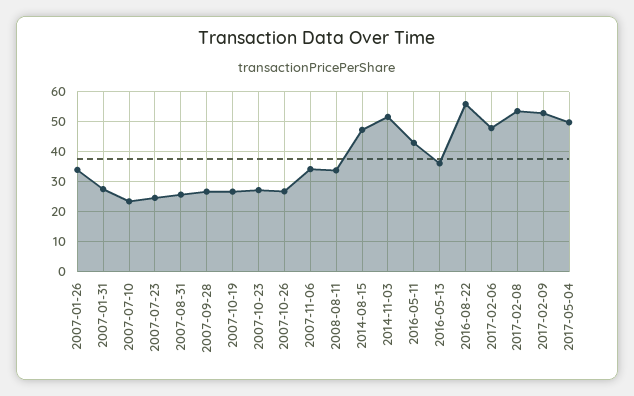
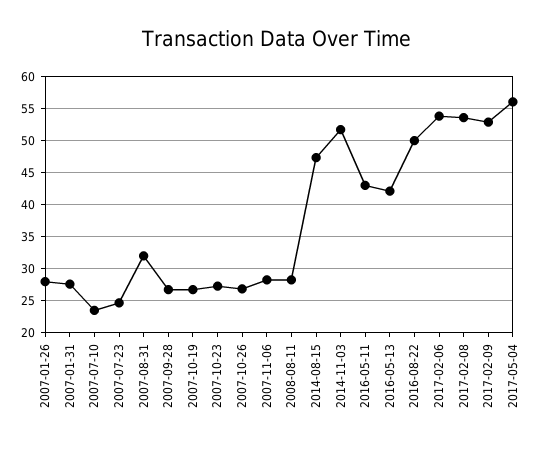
  {
-   "2007-01-26": 34,
+   "2007-01-26": 28,
    "2007-01-31": 28,
    "2007-07-10": 24,
    "2007-07-23": 25,
-   "2007-08-31": 26,
+   "2007-08-31": 32,
    "2007-09-28": 27,
    "2007-10-19": 27,
    "2007-10-23": 27,
    "2007-10-26": 27,
-   "2007-11-06": 34,
+   "2007-11-06": 28,
-   "2008-08-11": 34,
+   "2008-08-11": 28,
    "2014-08-15": 47,
    "2014-11-03": 52,
    "2016-05-11": 43,
-   "2016-05-13": 36,
+   "2016-05-13": 42,
-   "2016-08-22": 56,
+   "2016-08-22": 50,
-   "2017-02-06": 48,
+   "2017-02-06": 54,
    "2017-02-08": 54,
    "2017-02-09": 53,
-   "2017-05-04": 50
+   "2017-05-04": 56
  }

